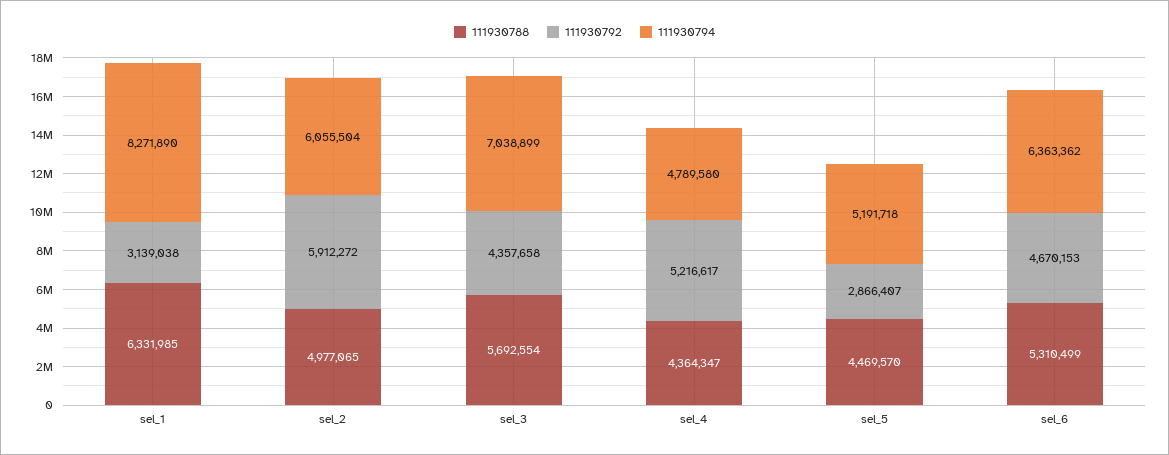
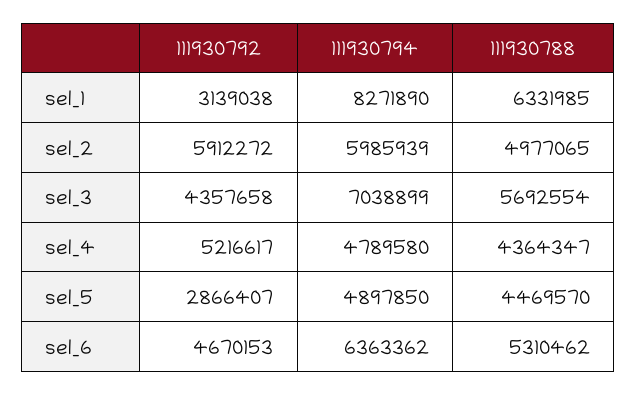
  {
    "111930788": {
      "sel_1": 6331985,
      "sel_2": 4977065,
      "sel_3": 5692554,
      "sel_4": 4364347,
      "sel_5": 4469570,
-     "sel_6": 5310499
+     "sel_6": 5310462
    },
    "111930792": {
      "sel_1": 3139038,
      "sel_2": 5912272,
      "sel_3": 4357658,
      "sel_4": 5216617,
      "sel_5": 2866407,
      "sel_6": 4670153
    },
    "111930794": {
      "sel_1": 8271890,
-     "sel_2": 6055504,
+     "sel_2": 5985939,
      "sel_3": 7038899,
      "sel_4": 4789580,
-     "sel_5": 5191718,
+     "sel_5": 4897850,
      "sel_6": 6363362
    }
  }

